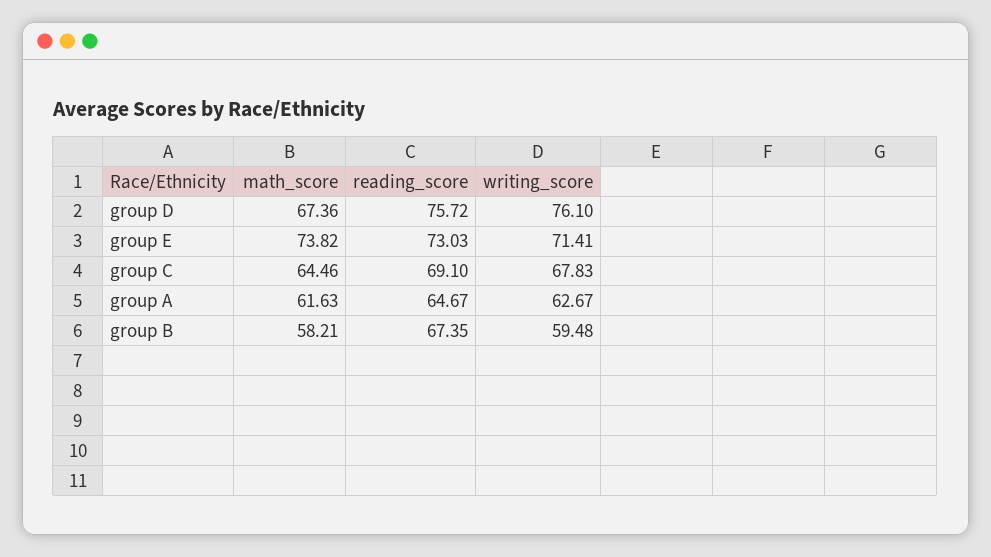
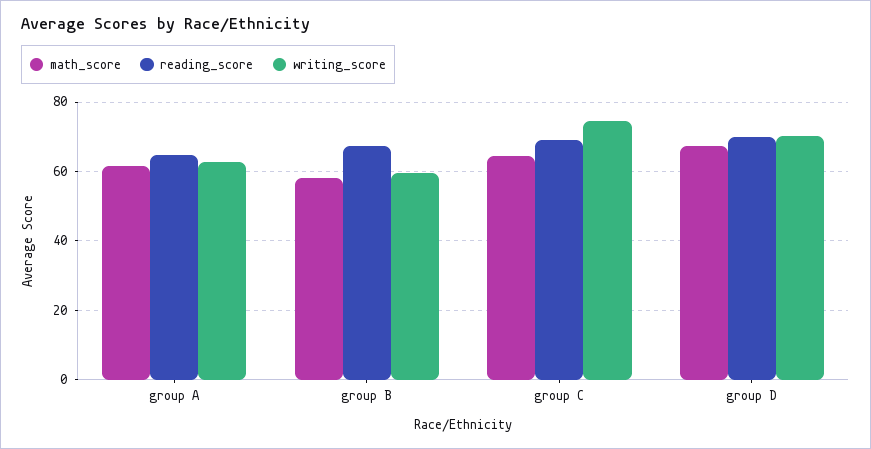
  {
    "math_score": {
      "group D": 67.36,
-     "group E": 73.82,
      "group C": 64.46,
      "group A": 61.63,
      "group B": 58.21
    },
    "reading_score": {
-     "group D": 75.72,
+     "group D": 70,
-     "group E": 73.03,
      "group C": 69.1,
      "group A": 64.67,
      "group B": 67.35
    },
    "writing_score": {
-     "group D": 76.1,
+     "group D": 70,
-     "group E": 71.41,
-     "group C": 67.83,
+     "group C": 74,
      "group A": 62.67,
      "group B": 59.48
    }
  }

